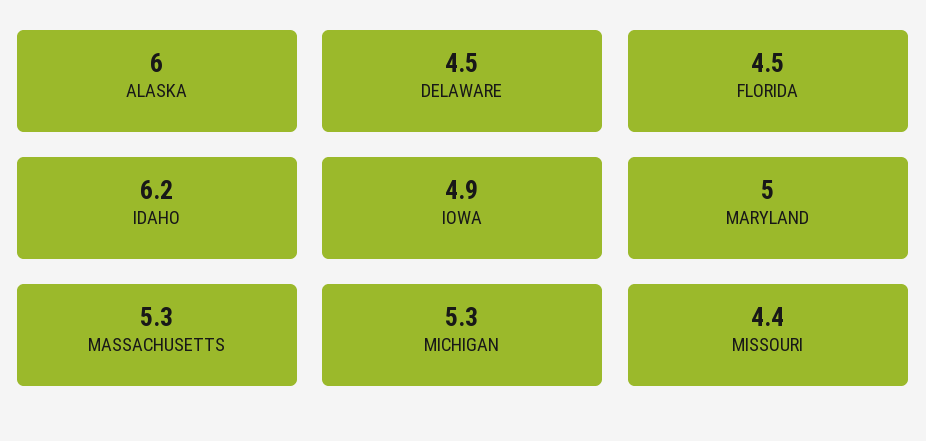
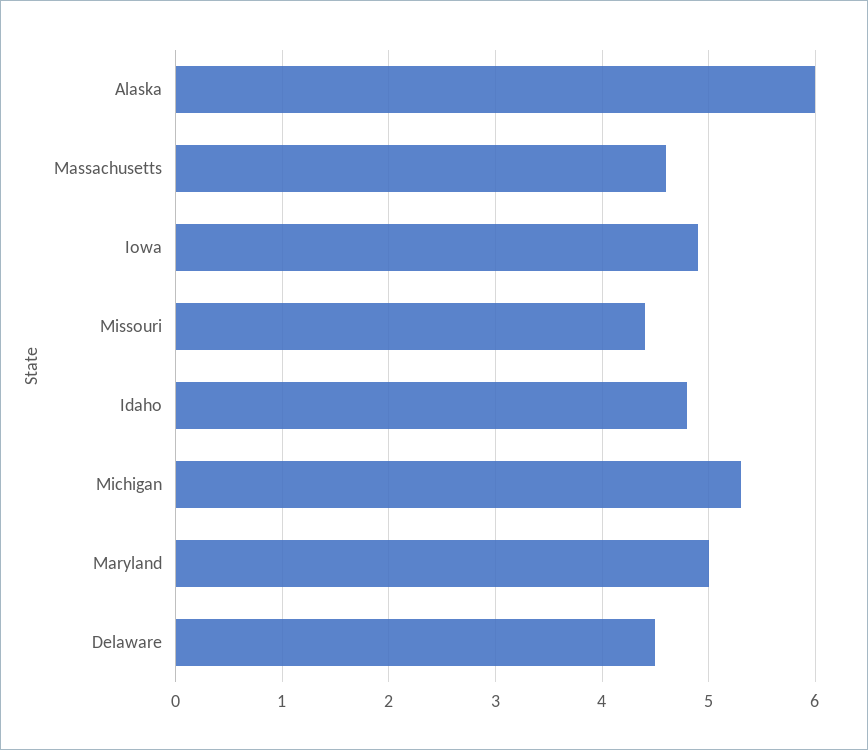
  {
    "ALASKA": 6,
    "DELAWARE": 4.5,
-   "FLORIDA": 4.5,
-   "IDAHO": 6.2,
+   "IDAHO": 4.8,
    "IOWA": 4.9,
    "MARYLAND": 5,
-   "MASSACHUSETTS": 5.3,
+   "MASSACHUSETTS": 4.6,
    "MICHIGAN": 5.3,
    "MISSOURI": 4.4
  }

